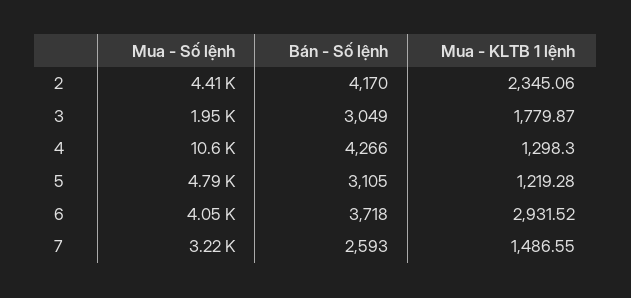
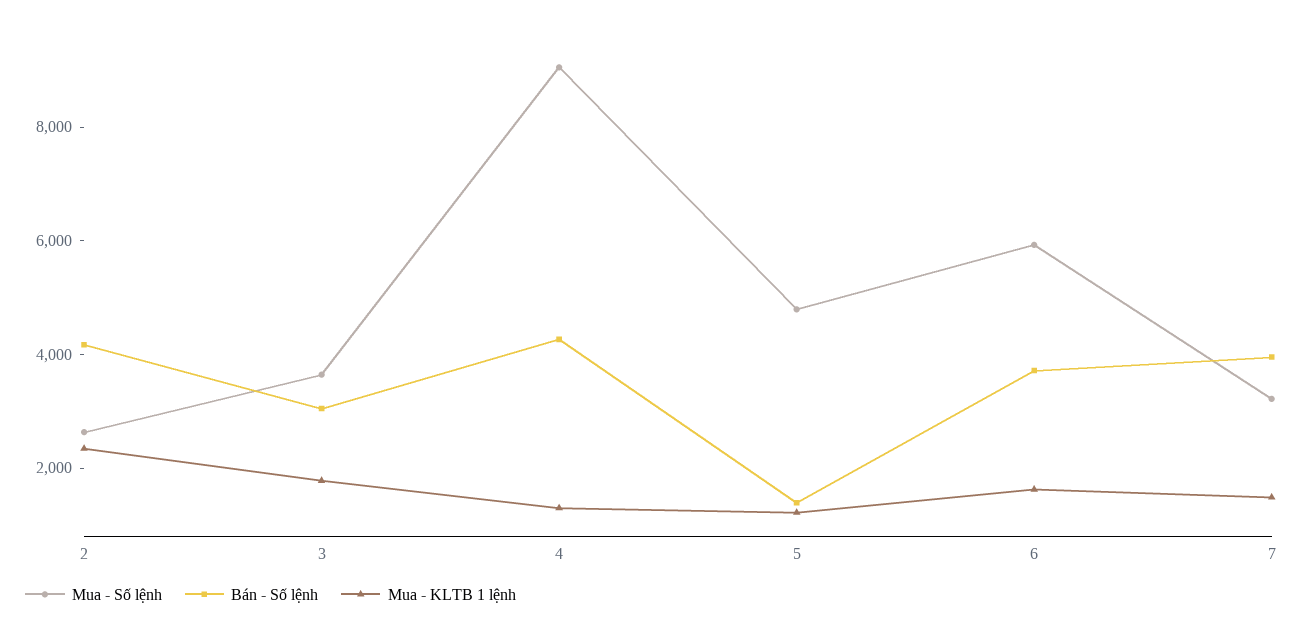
  {
    "Mua - Số lệnh": {
-     "2": 4410,
+     "2": 2500,
-     "3": 1950,
+     "3": 3500,
-     "4": 10600,
+     "4": 9000,
      "5": 4790,
-     "6": 4050,
+     "6": 6000,
      "7": 3220
    },
    "Bán - Số lệnh": {
      "2": 4170,
      "3": 3049,
      "4": 4266,
-     "5": 3105,
+     "5": 1500,
      "6": 3718,
-     "7": 2593
+     "7": 4000
    },
    "Mua - KLTB 1 lệnh": {
      "2": 2345.06,
      "3": 1779.87,
      "4": 1298.3,
      "5": 1219.28,
-     "6": 2931.52,
+     "6": 1500,
      "7": 1486.55
    }
  }

